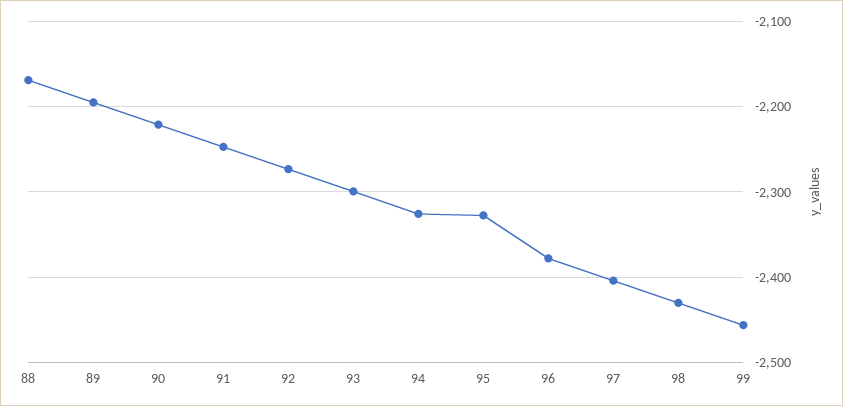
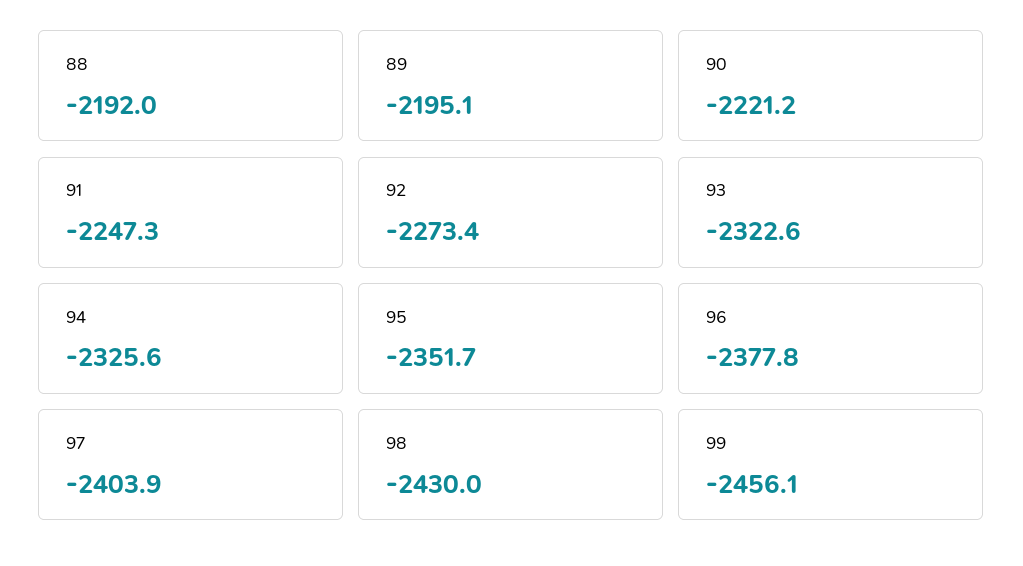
  {
-   "88": -2170,
+   "88": -2192,
    "89": -2195.1,
    "90": -2221.2,
    "91": -2247.3,
    "92": -2273.4,
-   "93": -2300,
+   "93": -2322.6,
    "94": -2325.6,
-   "95": -2330,
+   "95": -2351.7,
    "96": -2377.8,
    "97": -2403.9,
    "98": -2430,
    "99": -2456.1
  }

